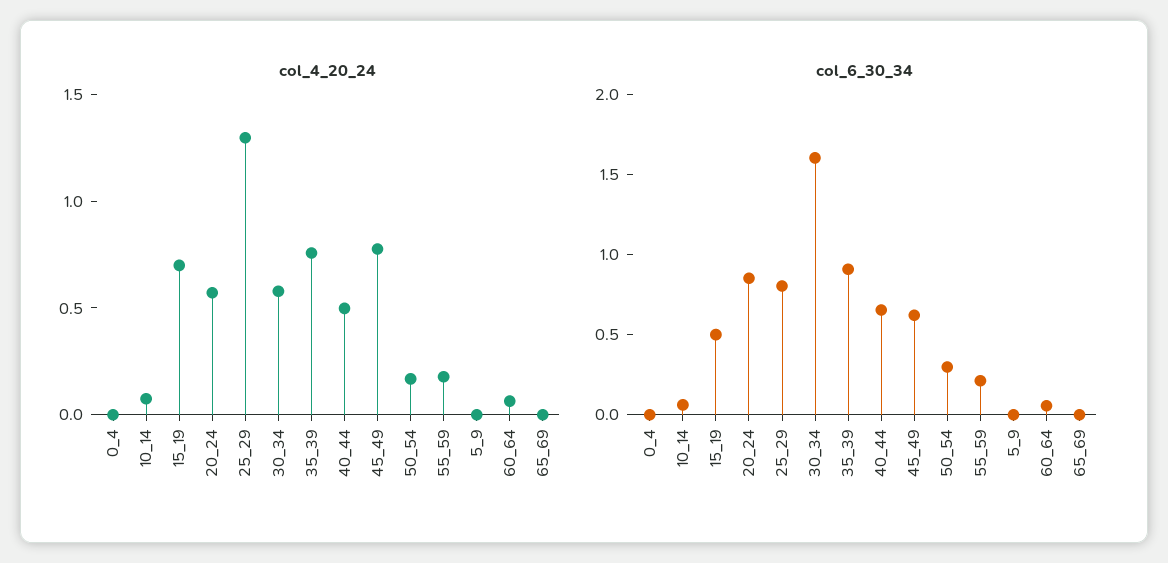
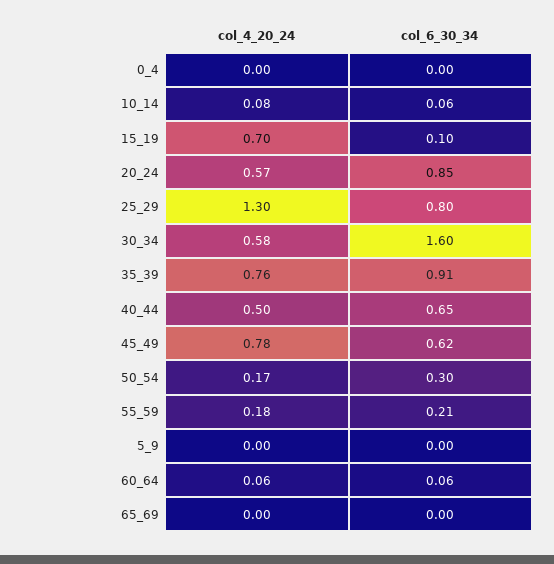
  {
    "col_4_20_24": {
      "0_4": 0,
      "10_14": 0.08,
      "15_19": 0.7,
      "20_24": 0.57,
      "25_29": 1.3,
      "30_34": 0.58,
      "35_39": 0.76,
      "40_44": 0.5,
      "45_49": 0.78,
      "50_54": 0.17,
      "55_59": 0.18,
      "5_9": 0,
      "60_64": 0.06,
      "65_69": 0
    },
    "col_6_30_34": {
      "0_4": 0,
      "10_14": 0.06,
-     "15_19": 0.5,
+     "15_19": 0.1,
      "20_24": 0.85,
      "25_29": 0.8,
      "30_34": 1.6,
      "35_39": 0.91,
      "40_44": 0.65,
      "45_49": 0.62,
      "50_54": 0.3,
      "55_59": 0.21,
      "5_9": 0,
      "60_64": 0.06,
      "65_69": 0
    }
  }

